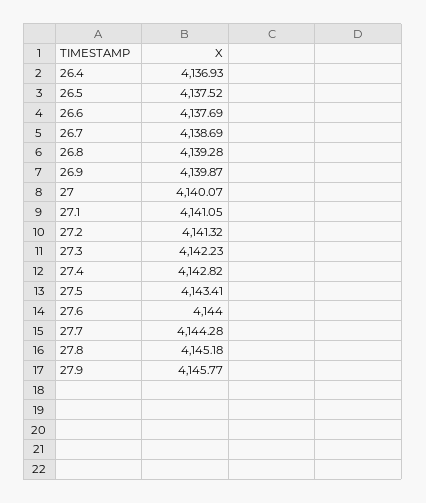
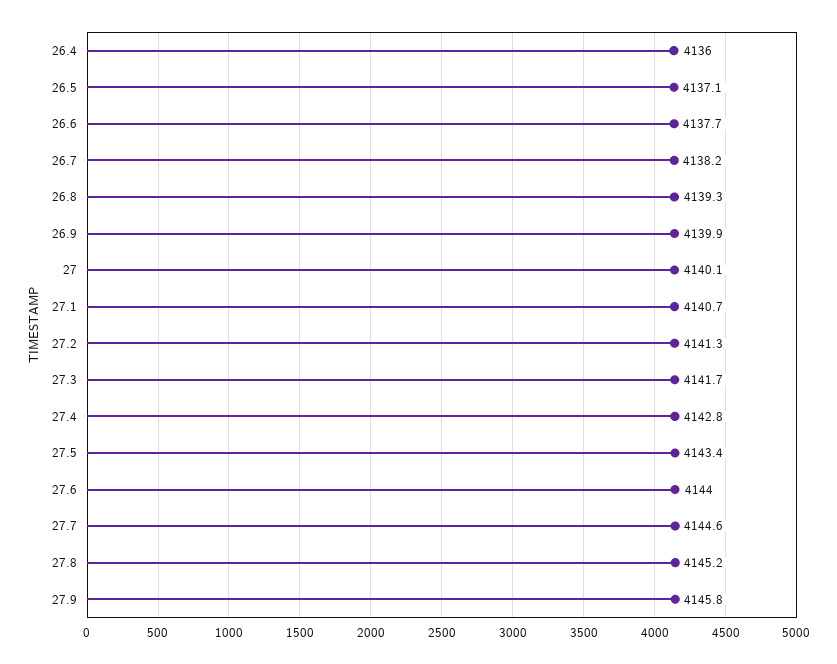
  {
-   "26.4": 4136.93,
+   "26.4": 4136,
-   "26.5": 4137.52,
+   "26.5": 4137.1,
    "26.6": 4137.69,
-   "26.7": 4138.69,
+   "26.7": 4138.2,
    "26.8": 4139.28,
    "26.9": 4139.87,
    "27": 4140.07,
-   "27.1": 4141.05,
+   "27.1": 4140.7,
    "27.2": 4141.32,
-   "27.3": 4142.23,
+   "27.3": 4141.7,
    "27.4": 4142.82,
    "27.5": 4143.41,
    "27.6": 4144,
-   "27.7": 4144.28,
+   "27.7": 4144.6,
    "27.8": 4145.18,
    "27.9": 4145.77
  }

